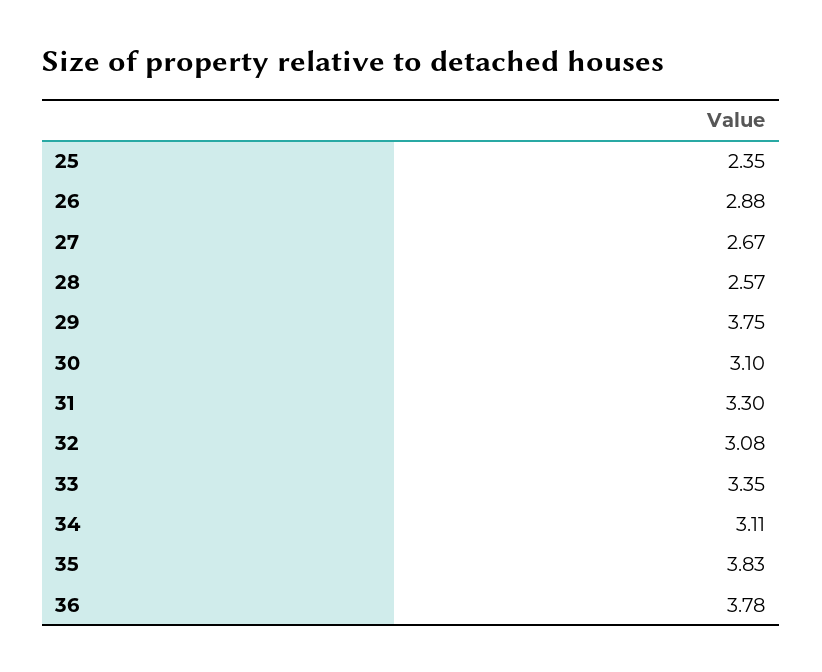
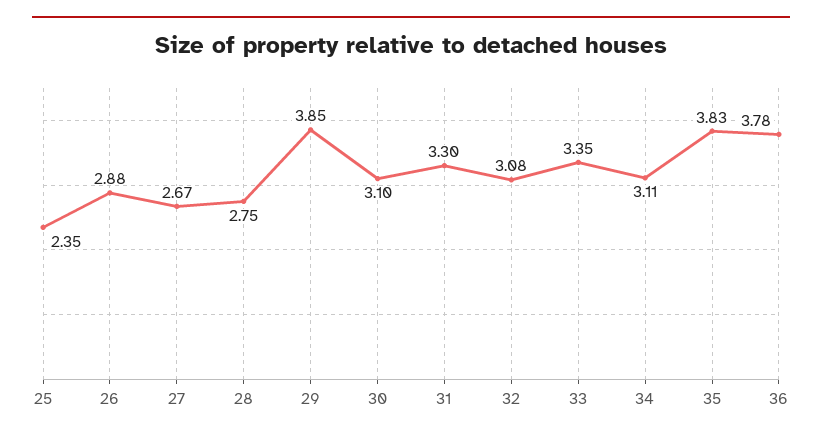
  {
    "25": 2.35,
    "26": 2.88,
    "27": 2.67,
-   "28": 2.57,
+   "28": 2.75,
-   "29": 3.75,
+   "29": 3.85,
    "30": 3.1,
    "31": 3.3,
    "32": 3.08,
    "33": 3.35,
    "34": 3.11,
    "35": 3.83,
    "36": 3.78
  }

